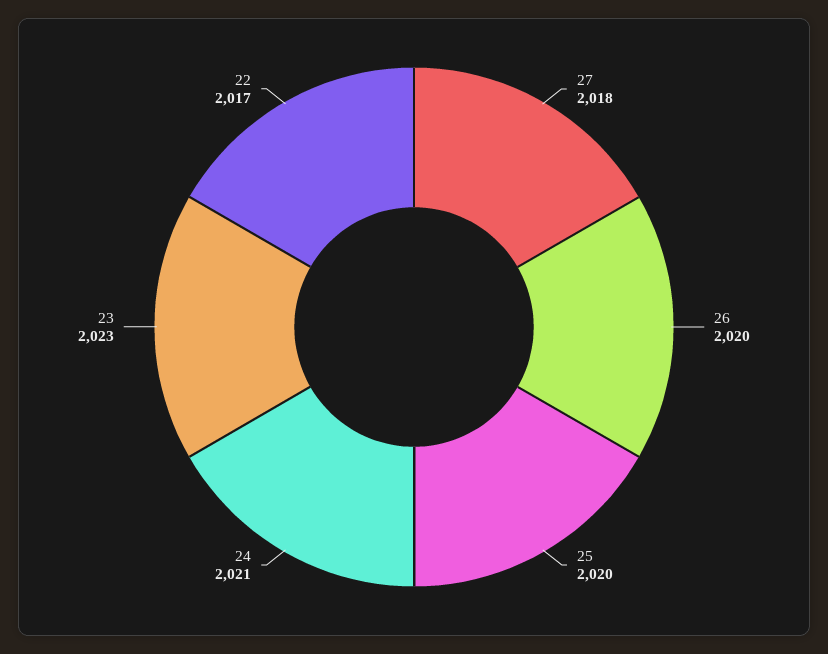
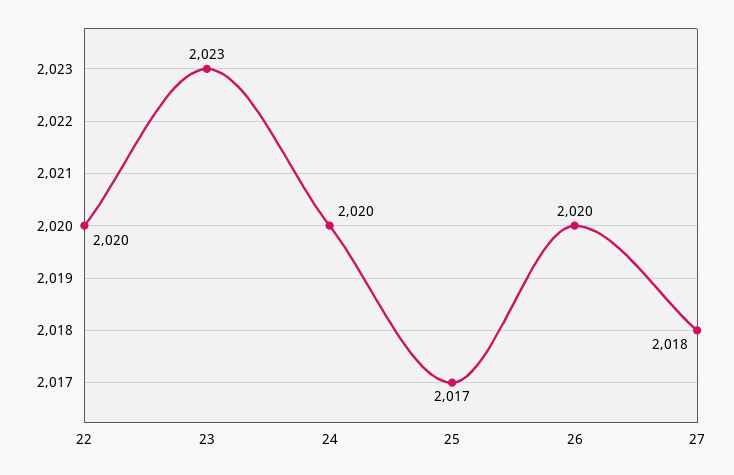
  {
    "27": 2018,
    "26": 2020,
-   "25": 2020,
+   "25": 2017,
-   "24": 2021,
+   "24": 2020,
    "23": 2023,
-   "22": 2017
+   "22": 2020
  }

